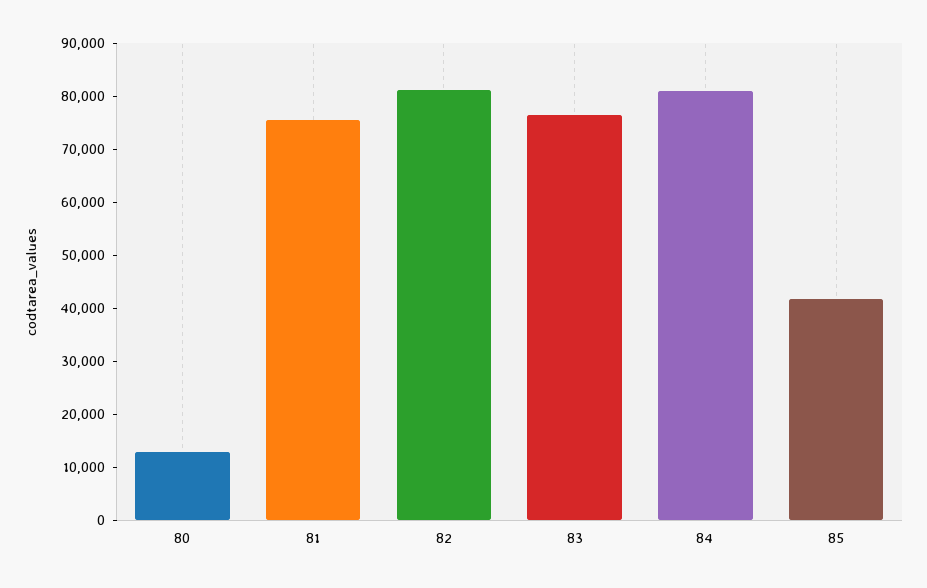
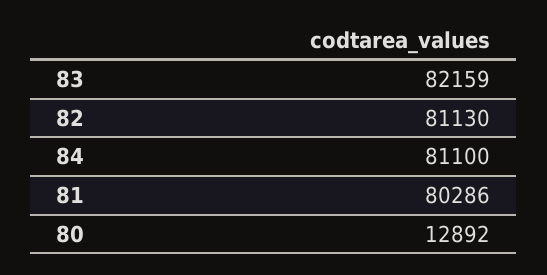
  {
    "80": 12892,
-   "81": 76000,
+   "81": 80286,
    "82": 81130,
-   "83": 76000,
+   "83": 82159,
-   "84": 81100,
+   "84": 81100
-   "85": 42000
  }

